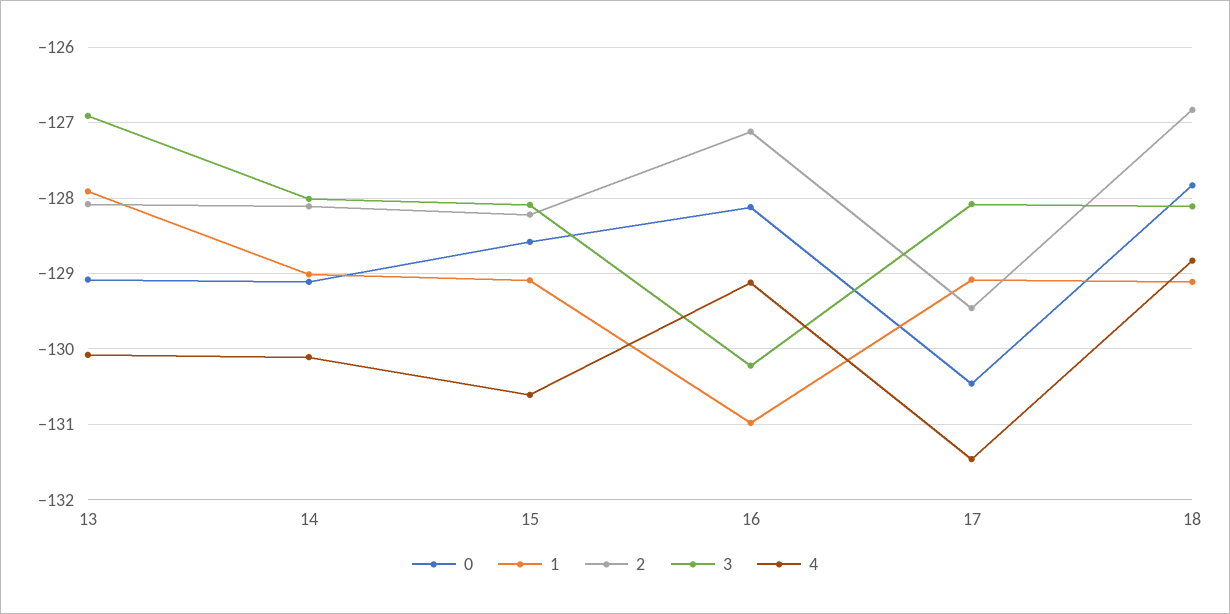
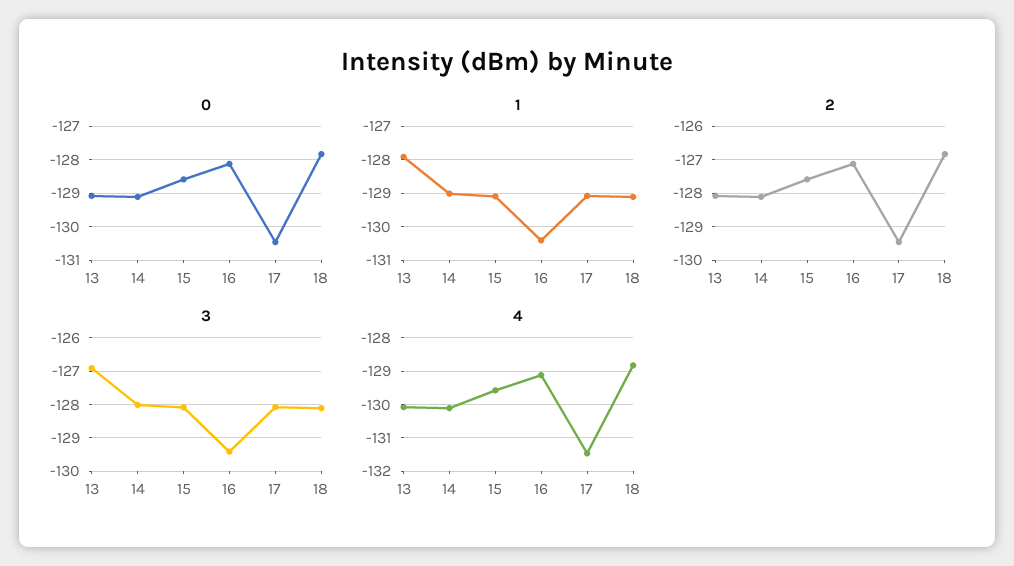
  {
    "0": {
      "13": -129.1,
      "14": -129.1,
      "15": -128.6,
      "16": -128.1,
      "17": -130.5,
      "18": -127.8
    },
    "1": {
      "13": -127.9,
      "14": -129,
      "15": -129.1,
-     "16": -131,
+     "16": -130.4,
      "17": -129.1,
      "18": -129.1
    },
    "2": {
      "13": -128.1,
      "14": -128.1,
-     "15": -128.2,
+     "15": -127.6,
      "16": -127.1,
      "17": -129.5,
      "18": -126.8
    },
    "3": {
      "13": -126.9,
      "14": -128,
      "15": -128.1,
-     "16": -130.2,
+     "16": -129.4,
      "17": -128.1,
      "18": -128.1
    },
    "4": {
      "13": -130.1,
      "14": -130.1,
-     "15": -130.6,
+     "15": -129.6,
      "16": -129.1,
      "17": -131.5,
      "18": -128.8
    }
  }

